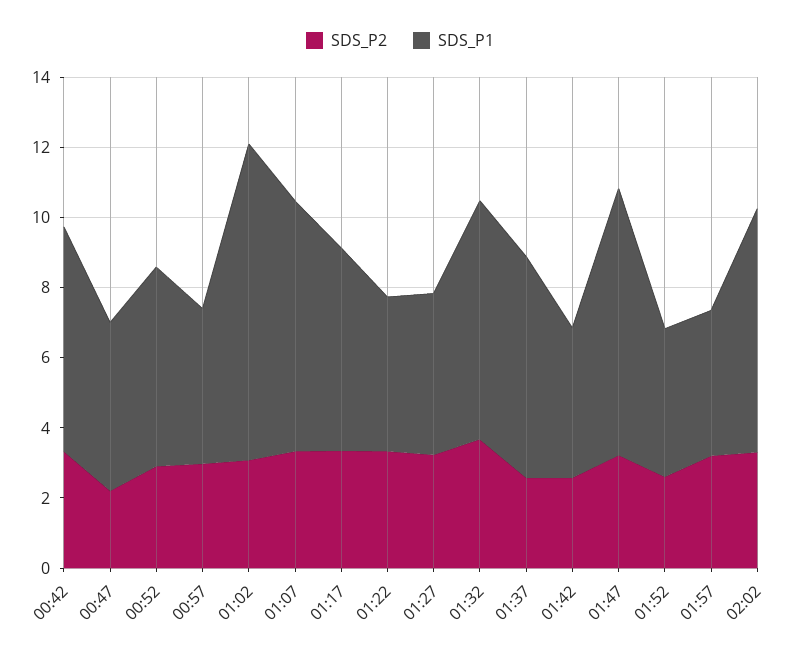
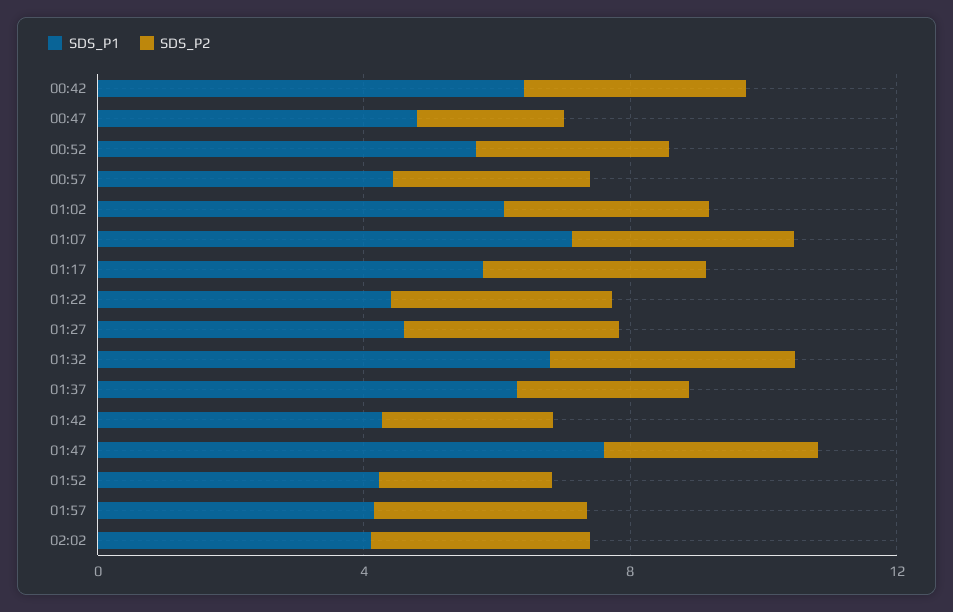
  {
    "SDS_P2": {
      "00:42": 3.5,
      "00:47": 2,
      "00:52": 3,
      "00:57": 3,
      "01:02": 3,
      "01:07": 3.5,
      "01:17": 3.5,
      "01:22": 3.5,
      "01:27": 3,
      "01:32": 3.5,
      "01:37": 2.5,
      "01:42": 2.5,
      "01:47": 3,
      "01:52": 2.5,
      "01:57": 3,
      "02:02": 3.5
    },
    "SDS_P1": {
      "00:42": 6.5,
      "00:47": 5,
      "00:52": 5.5,
      "00:57": 4.5,
-     "01:02": 9,
+     "01:02": 6,
      "01:07": 7,
      "01:17": 6,
      "01:22": 4.5,
      "01:27": 4.5,
      "01:32": 7,
      "01:37": 6.5,
      "01:42": 4.5,
      "01:47": 7.5,
      "01:52": 4,
      "01:57": 4,
-     "02:02": 7
+     "02:02": 4
    }
  }

